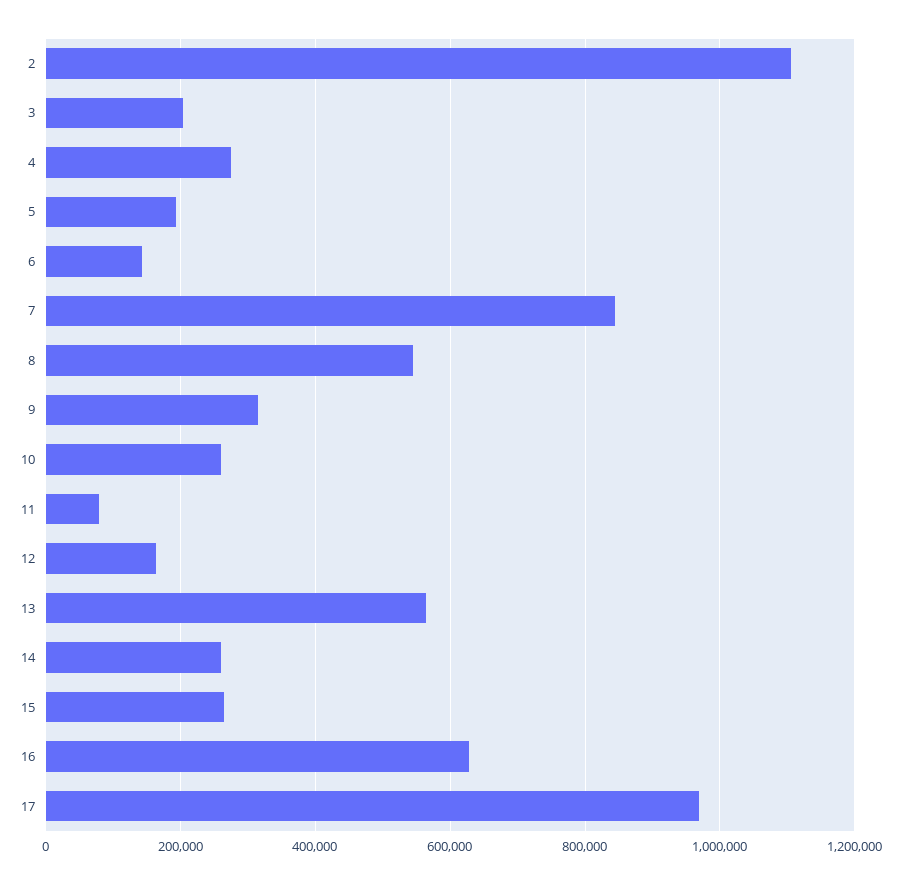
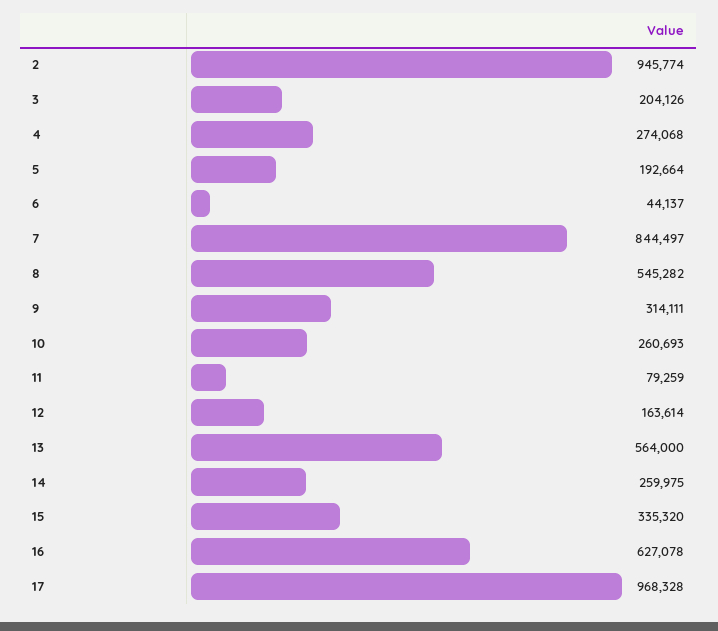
  {
-   "2": 1100000,
+   "2": 945774,
    "3": 204126,
    "4": 274068,
    "5": 192664,
-   "6": 140000,
+   "6": 44137,
    "7": 844497,
    "8": 545282,
    "9": 314111,
    "10": 260693,
    "11": 79259,
    "12": 163614,
    "13": 564000,
    "14": 259975,
-   "15": 260000,
+   "15": 335320,
    "16": 627078,
    "17": 968328
  }

